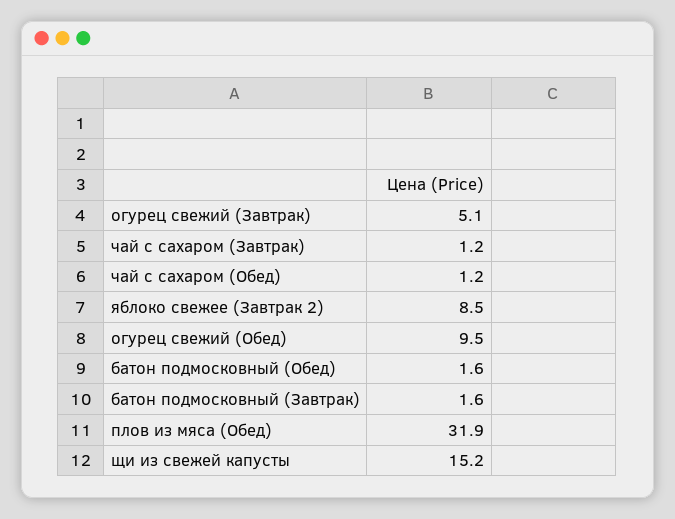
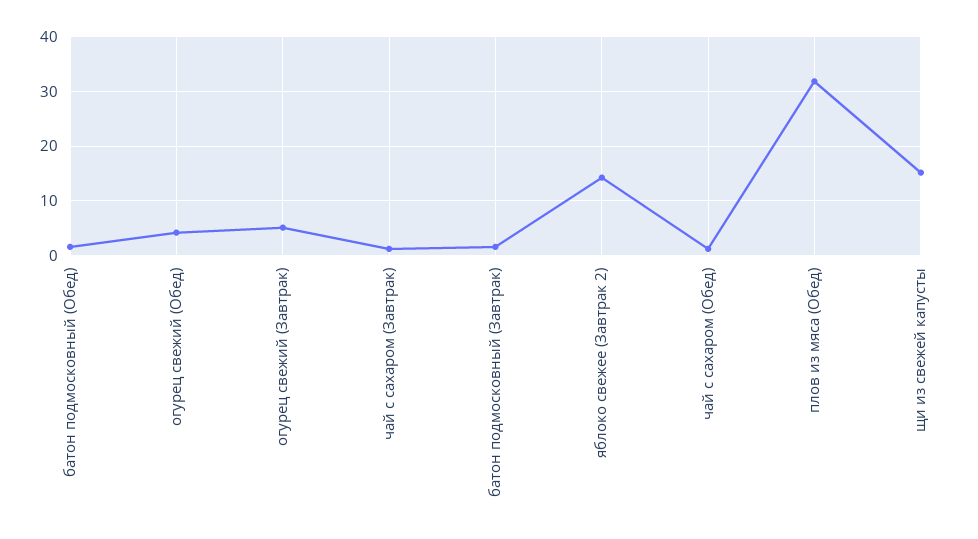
  {
    "огурец свежий (Завтрак)": 5.1,
    "чай с сахаром (Завтрак)": 1.2,
    "чай с сахаром (Обед)": 1.2,
-   "яблоко свежее (Завтрак 2)": 8.5,
+   "яблоко свежее (Завтрак 2)": 14,
-   "огурец свежий (Обед)": 9.5,
+   "огурец свежий (Обед)": 4,
    "батон подмосковный (Обед)": 1.6,
    "батон подмосковный (Завтрак)": 1.6,
    "плов из мяса (Обед)": 31.9,
    "щи из свежей капусты": 15.2
  }

